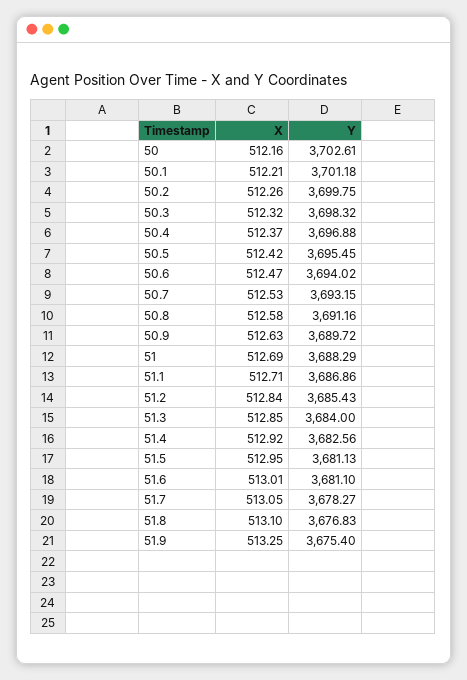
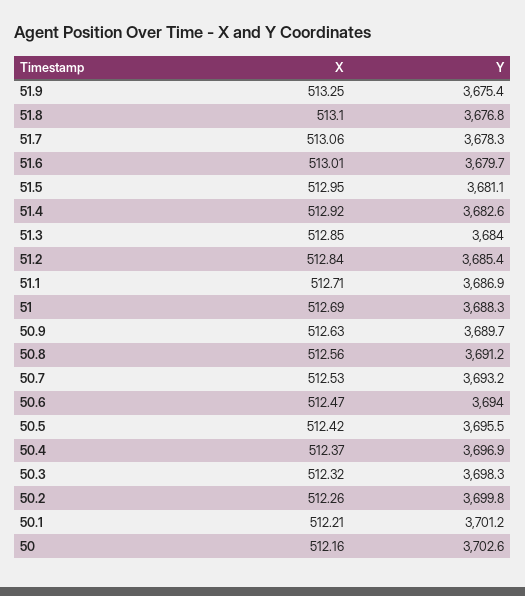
  {
    "X": {
      "50": 512.16,
      "50.1": 512.21,
      "50.2": 512.26,
      "50.3": 512.32,
      "50.4": 512.37,
      "50.5": 512.42,
      "50.6": 512.47,
      "50.7": 512.53,
-     "50.8": 512.58,
+     "50.8": 512.56,
      "50.9": 512.63,
      "51": 512.69,
      "51.1": 512.71,
      "51.2": 512.84,
      "51.3": 512.85,
      "51.4": 512.92,
      "51.5": 512.95,
      "51.6": 513.01,
-     "51.7": 513.05,
+     "51.7": 513.06,
      "51.8": 513.1,
      "51.9": 513.25
    },
    "Y": {
      "50": 3702.61,
      "50.1": 3701.18,
      "50.2": 3699.75,
      "50.3": 3698.32,
      "50.4": 3696.88,
      "50.5": 3695.45,
      "50.6": 3694.02,
      "50.7": 3693.15,
      "50.8": 3691.16,
      "50.9": 3689.72,
      "51": 3688.29,
      "51.1": 3686.86,
      "51.2": 3685.43,
      "51.3": 3684,
      "51.4": 3682.56,
      "51.5": 3681.13,
-     "51.6": 3681.1,
+     "51.6": 3679.7,
      "51.7": 3678.27,
      "51.8": 3676.83,
      "51.9": 3675.4
    }
  }

